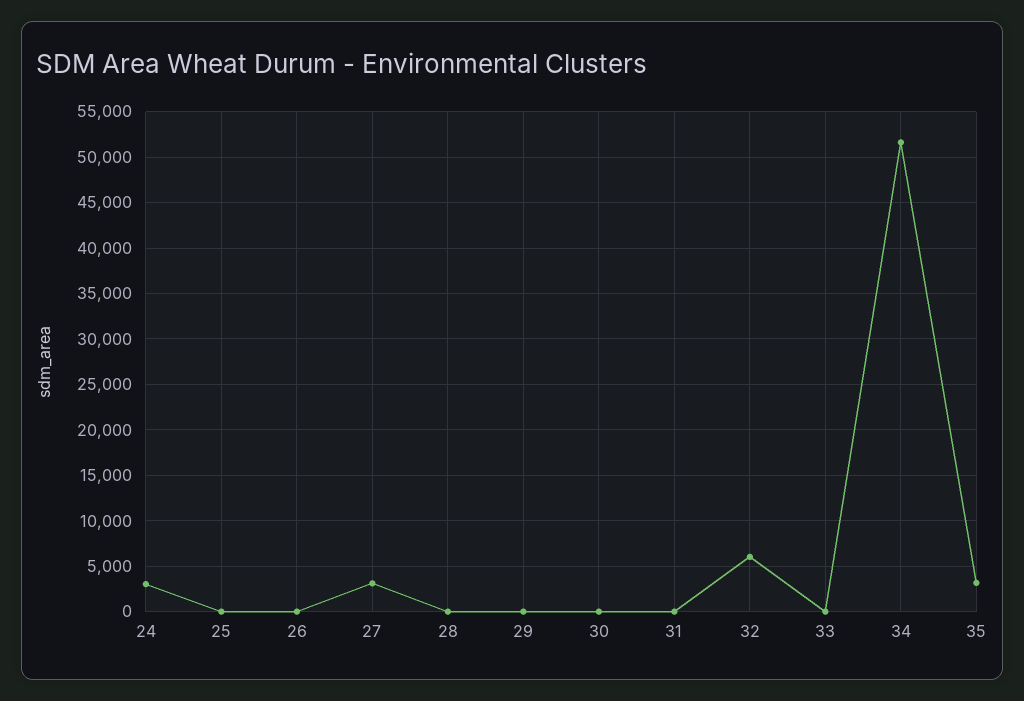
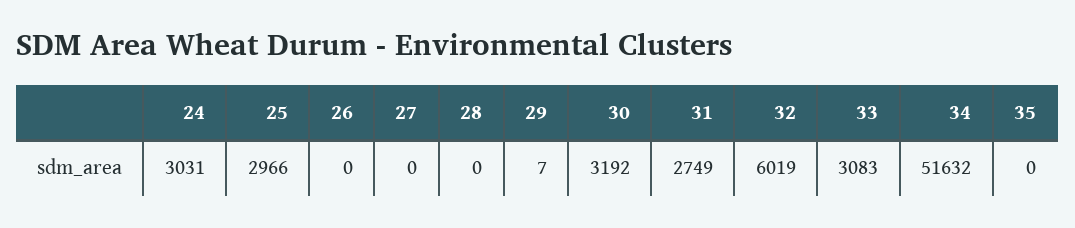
  {
    "24": 3031,
-   "25": 0,
+   "25": 2966,
    "26": 0,
-   "27": 3000,
+   "27": 0,
    "28": 0,
    "29": 7,
-   "30": 0,
+   "30": 3192,
-   "31": 0,
+   "31": 2749,
    "32": 6019,
-   "33": 0,
+   "33": 3083,
    "34": 51632,
-   "35": 3000
+   "35": 0
  }

